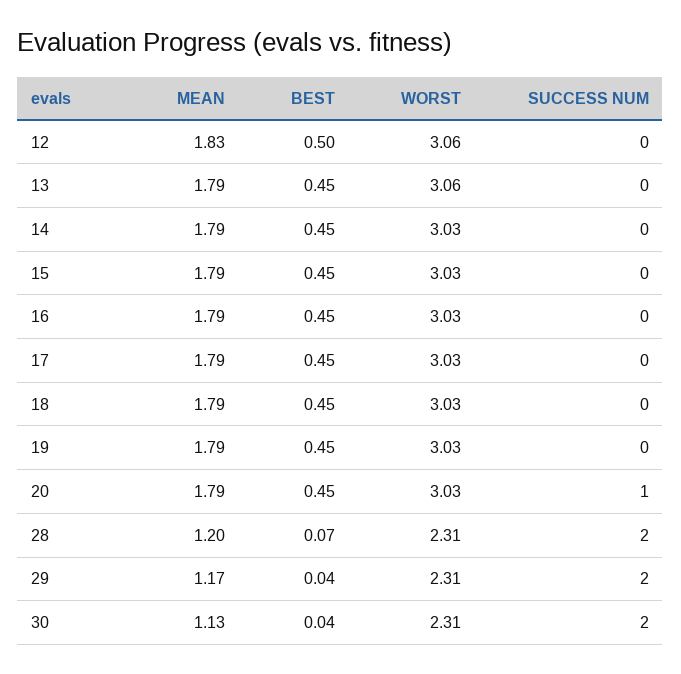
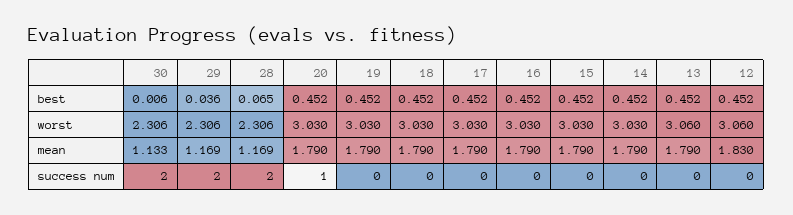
  {
    "MEAN": {
      "12": 1.83,
      "13": 1.79,
      "14": 1.79,
      "15": 1.79,
      "16": 1.79,
      "17": 1.79,
      "18": 1.79,
      "19": 1.79,
      "20": 1.79,
-     "28": 1.2,
+     "28": 1.169,
      "29": 1.169,
      "30": 1.133
    },
    "BEST": {
-     "12": 0.5,
+     "12": 0.452,
      "13": 0.452,
      "14": 0.452,
      "15": 0.452,
      "16": 0.452,
      "17": 0.452,
      "18": 0.452,
      "19": 0.452,
      "20": 0.452,
      "28": 0.065,
      "29": 0.036,
-     "30": 0.04
+     "30": 0.006
    },
    "WORST": {
      "12": 3.06,
      "13": 3.06,
      "14": 3.03,
      "15": 3.03,
      "16": 3.03,
      "17": 3.03,
      "18": 3.03,
      "19": 3.03,
      "20": 3.03,
      "28": 2.306,
      "29": 2.306,
      "30": 2.306
    },
    "SUCCESS NUM": {
      "12": 0,
      "13": 0,
      "14": 0,
      "15": 0,
      "16": 0,
      "17": 0,
      "18": 0,
      "19": 0,
      "20": 1,
      "28": 2,
      "29": 2,
      "30": 2
    }
  }

